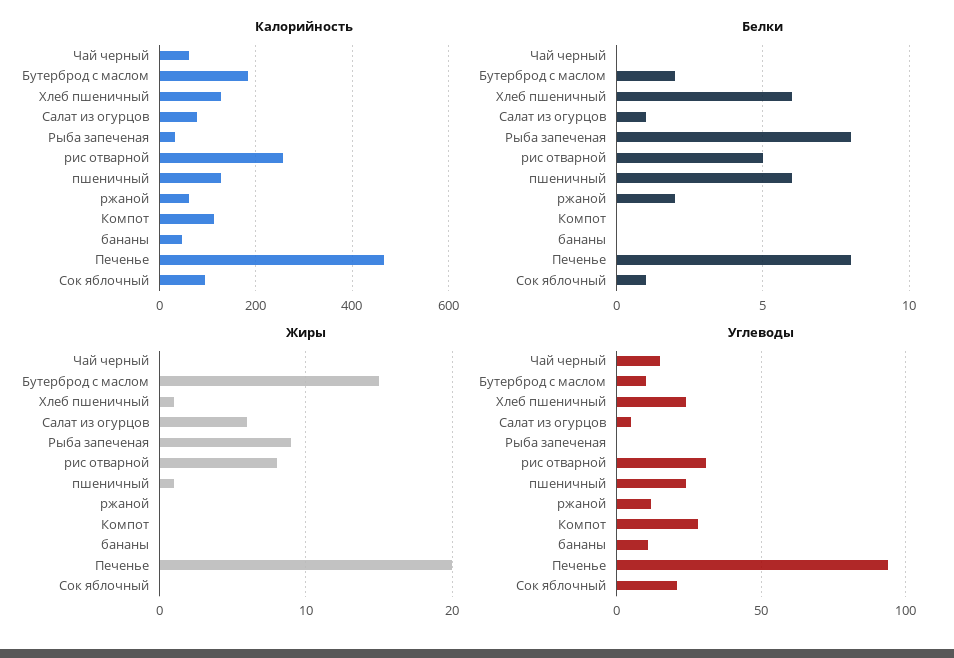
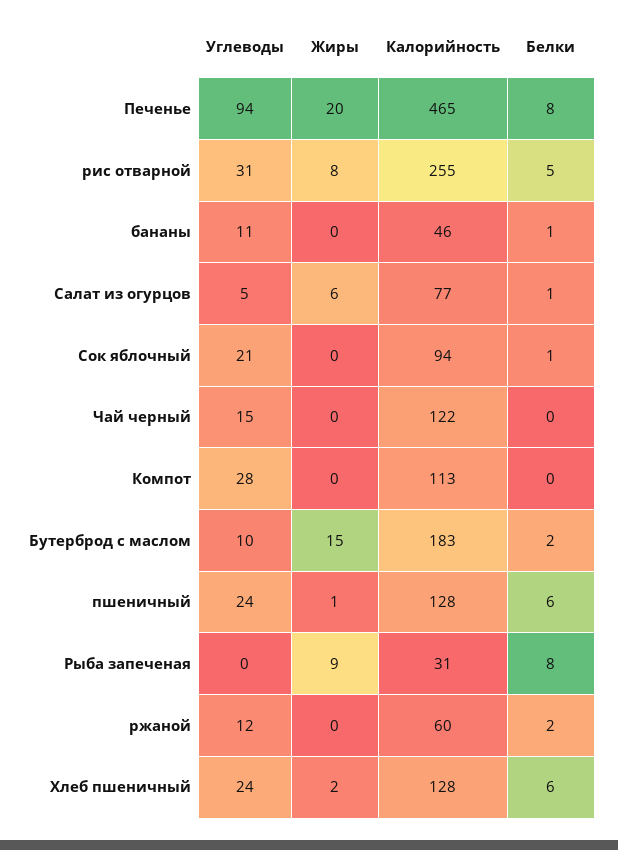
  {
    "Калорийность": {
-     "Чай черный": 60,
+     "Чай черный": 122,
      "Бутерброд с маслом": 183,
      "Хлеб пшеничный": 128,
      "Салат из огурцов": 77,
      "Рыба запеченая": 31,
      "рис отварной": 255,
      "пшеничный": 128,
      "ржаной": 60,
      "Компот": 113,
      "бананы": 46,
      "Печенье": 465,
      "Сок яблочный": 94
    },
    "Белки": {
      "Чай черный": 0,
      "Бутерброд с маслом": 2,
      "Хлеб пшеничный": 6,
      "Салат из огурцов": 1,
      "Рыба запеченая": 8,
      "рис отварной": 5,
      "пшеничный": 6,
      "ржаной": 2,
      "Компот": 0,
-     "бананы": 0,
+     "бананы": 1,
      "Печенье": 8,
      "Сок яблочный": 1
    },
    "Жиры": {
      "Чай черный": 0,
      "Бутерброд с маслом": 15,
-     "Хлеб пшеничный": 1,
+     "Хлеб пшеничный": 2,
      "Салат из огурцов": 6,
      "Рыба запеченая": 9,
      "рис отварной": 8,
      "пшеничный": 1,
      "ржаной": 0,
      "Компот": 0,
      "бананы": 0,
      "Печенье": 20,
      "Сок яблочный": 0
    },
    "Углеводы": {
      "Чай черный": 15,
      "Бутерброд с маслом": 10,
      "Хлеб пшеничный": 24,
      "Салат из огурцов": 5,
      "Рыба запеченая": 0,
      "рис отварной": 31,
      "пшеничный": 24,
      "ржаной": 12,
      "Компот": 28,
      "бананы": 11,
      "Печенье": 94,
      "Сок яблочный": 21
    }
  }

